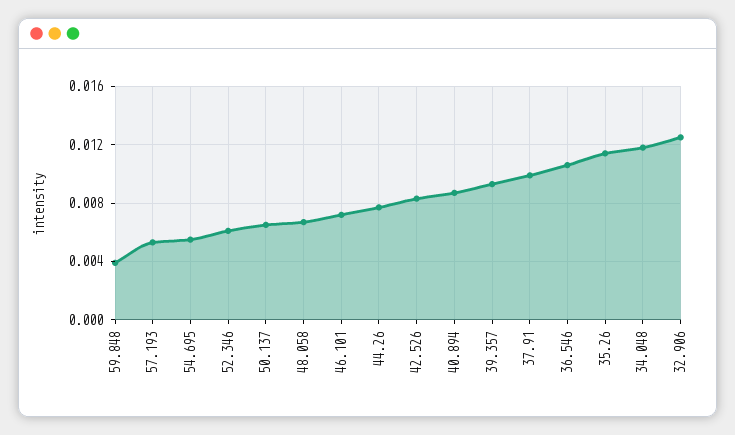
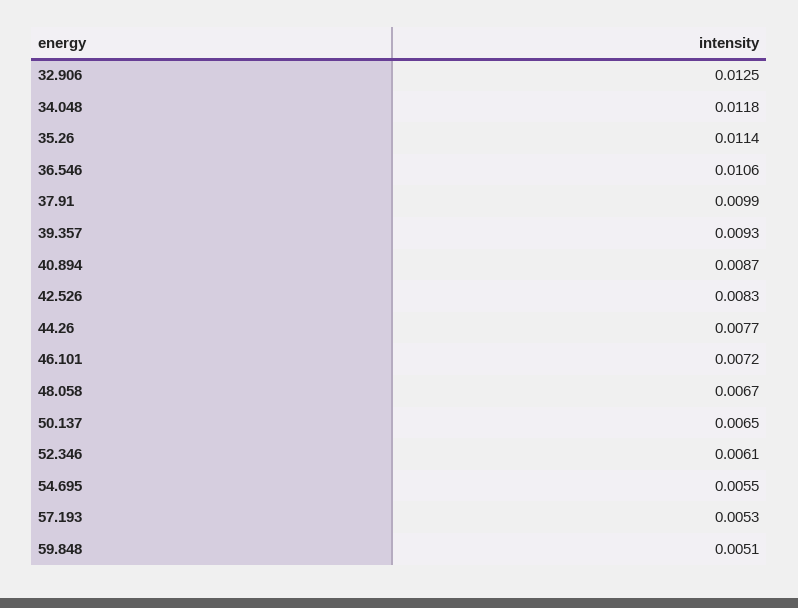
  {
-   "59.848": 0.004,
+   "59.848": 0.0051,
    "57.193": 0.0053,
    "54.695": 0.0055,
    "52.346": 0.0061,
    "50.137": 0.0065,
    "48.058": 0.0067,
    "46.101": 0.0072,
    "44.26": 0.0077,
    "42.526": 0.0083,
    "40.894": 0.0087,
    "39.357": 0.0093,
    "37.91": 0.0099,
    "36.546": 0.0106,
    "35.26": 0.0114,
    "34.048": 0.0118,
    "32.906": 0.0125
  }

